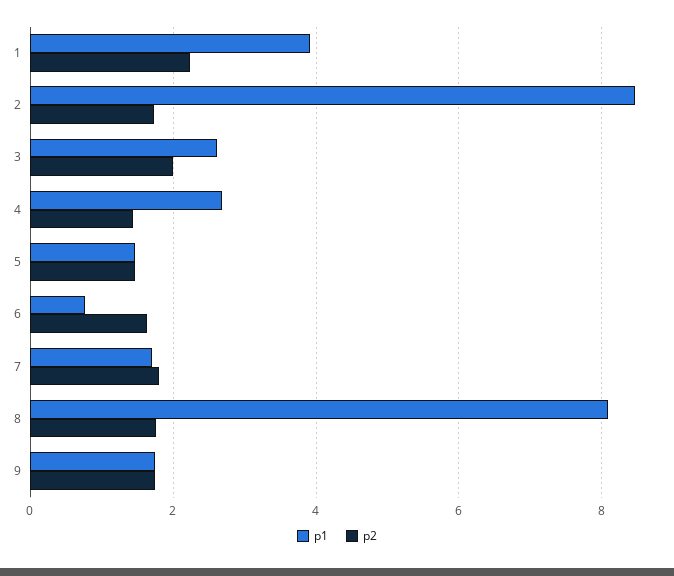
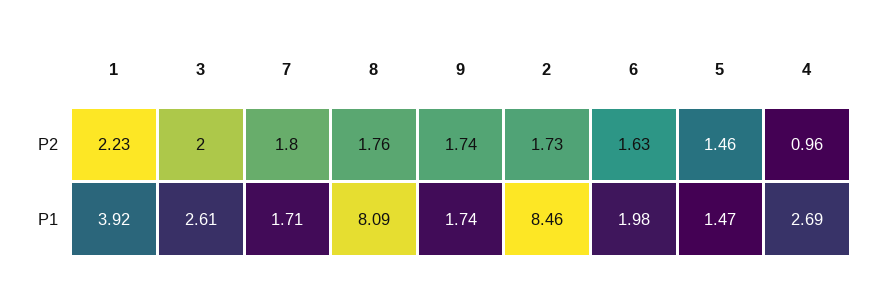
  {
    "p1": {
      "1": 3.92,
      "2": 8.46,
      "3": 2.61,
      "4": 2.69,
      "5": 1.47,
-     "6": 0.8,
+     "6": 1.98,
      "7": 1.71,
      "8": 8.09,
      "9": 1.74
    },
    "p2": {
      "1": 2.23,
      "2": 1.73,
      "3": 2,
-     "4": 1.4,
+     "4": 0.96,
      "5": 1.46,
      "6": 1.63,
      "7": 1.8,
      "8": 1.76,
      "9": 1.74
    }
  }

